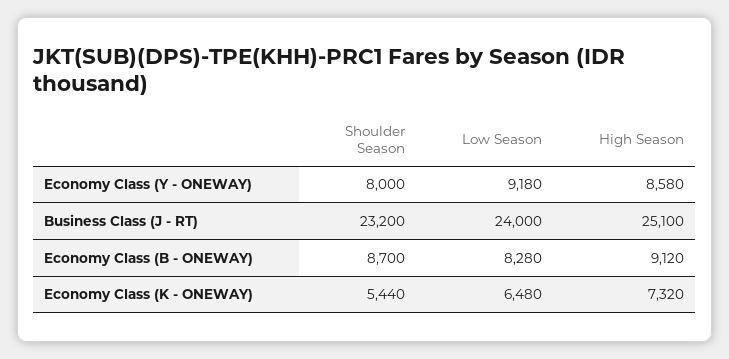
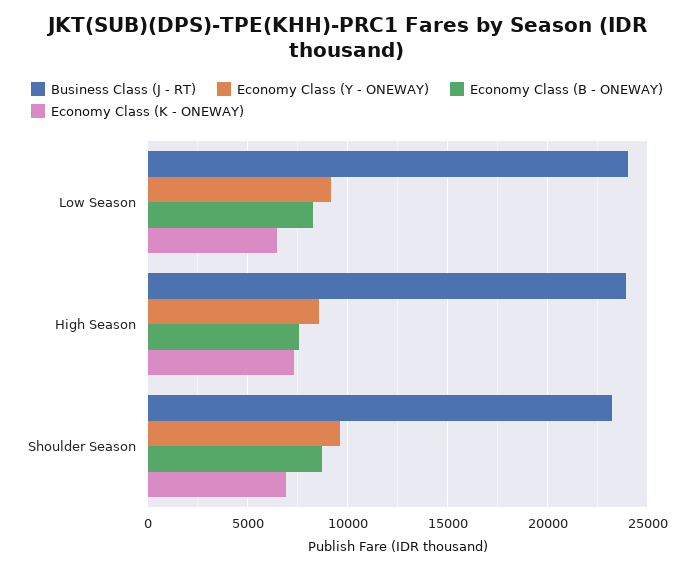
  {
    "Economy Class (Y - ONEWAY)": {
-     "Shoulder Season": 8000,
+     "Shoulder Season": 9500,
      "Low Season": 9180,
      "High Season": 8580
    },
    "Business Class (J - RT)": {
      "Shoulder Season": 23200,
      "Low Season": 24000,
-     "High Season": 25100
+     "High Season": 24000
    },
    "Economy Class (B - ONEWAY)": {
      "Shoulder Season": 8700,
      "Low Season": 8280,
-     "High Season": 9120
+     "High Season": 7500
    },
    "Economy Class (K - ONEWAY)": {
-     "Shoulder Season": 5440,
+     "Shoulder Season": 7000,
      "Low Season": 6480,
      "High Season": 7320
    }
  }

